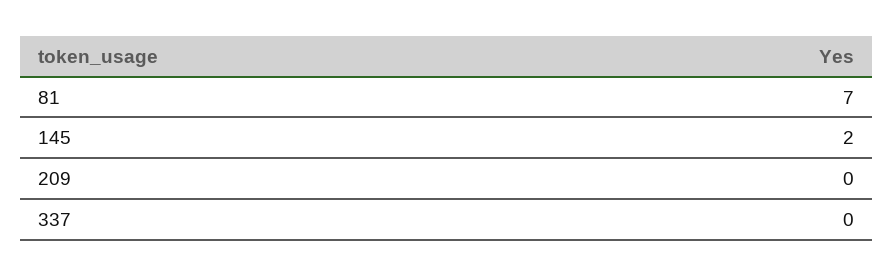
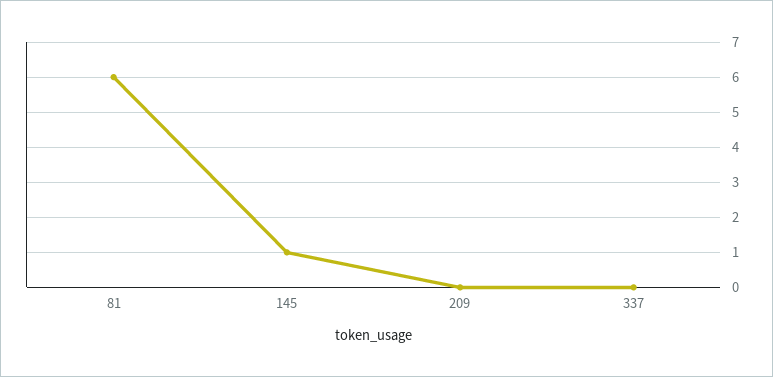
  {
-   "81": 7,
+   "81": 6,
-   "145": 2,
+   "145": 1,
    "209": 0,
    "337": 0
  }

